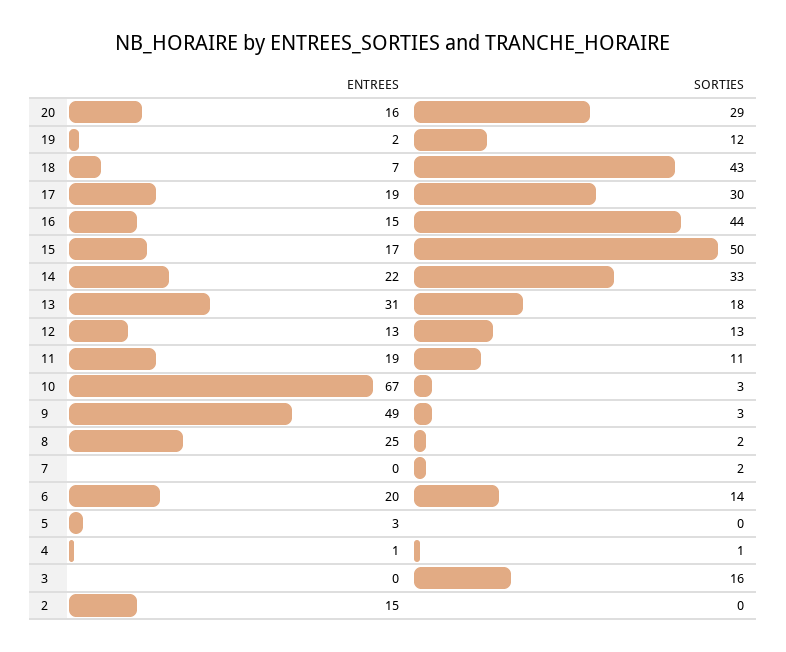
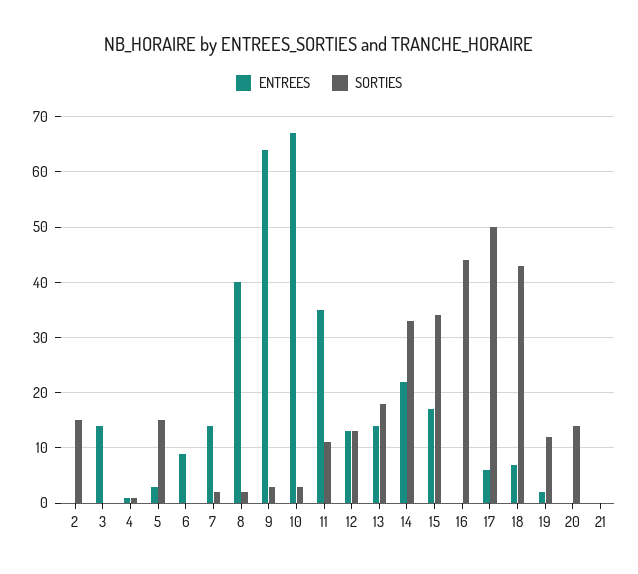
  {
    "ENTREES": {
-     "20": 16,
+     "20": 0,
      "19": 2,
      "18": 7,
-     "17": 19,
+     "17": 5,
-     "16": 15,
+     "16": 0,
      "15": 17,
      "14": 22,
-     "13": 31,
+     "13": 15,
      "12": 13,
-     "11": 19,
+     "11": 35,
      "10": 67,
-     "9": 49,
+     "9": 65,
-     "8": 25,
+     "8": 40,
-     "7": 0,
+     "7": 15,
-     "6": 20,
+     "6": 10,
      "5": 3,
      "4": 1,
-     "3": 0,
+     "3": 15,
-     "2": 15
+     "2": 0,
+     "21": 0
    },
    "SORTIES": {
-     "20": 29,
+     "20": 15,
      "19": 12,
      "18": 43,
-     "17": 30,
+     "17": 50,
      "16": 44,
-     "15": 50,
+     "15": 35,
      "14": 33,
      "13": 18,
      "12": 13,
      "11": 11,
      "10": 3,
      "9": 3,
      "8": 2,
      "7": 2,
-     "6": 14,
+     "6": 0,
-     "5": 0,
+     "5": 15,
      "4": 1,
-     "3": 16,
+     "3": 0,
-     "2": 0
+     "2": 15,
+     "21": 0
    }
  }

